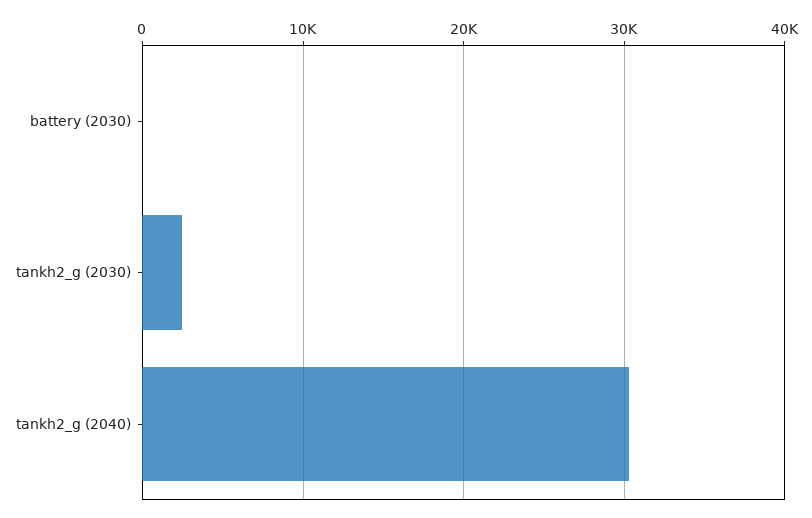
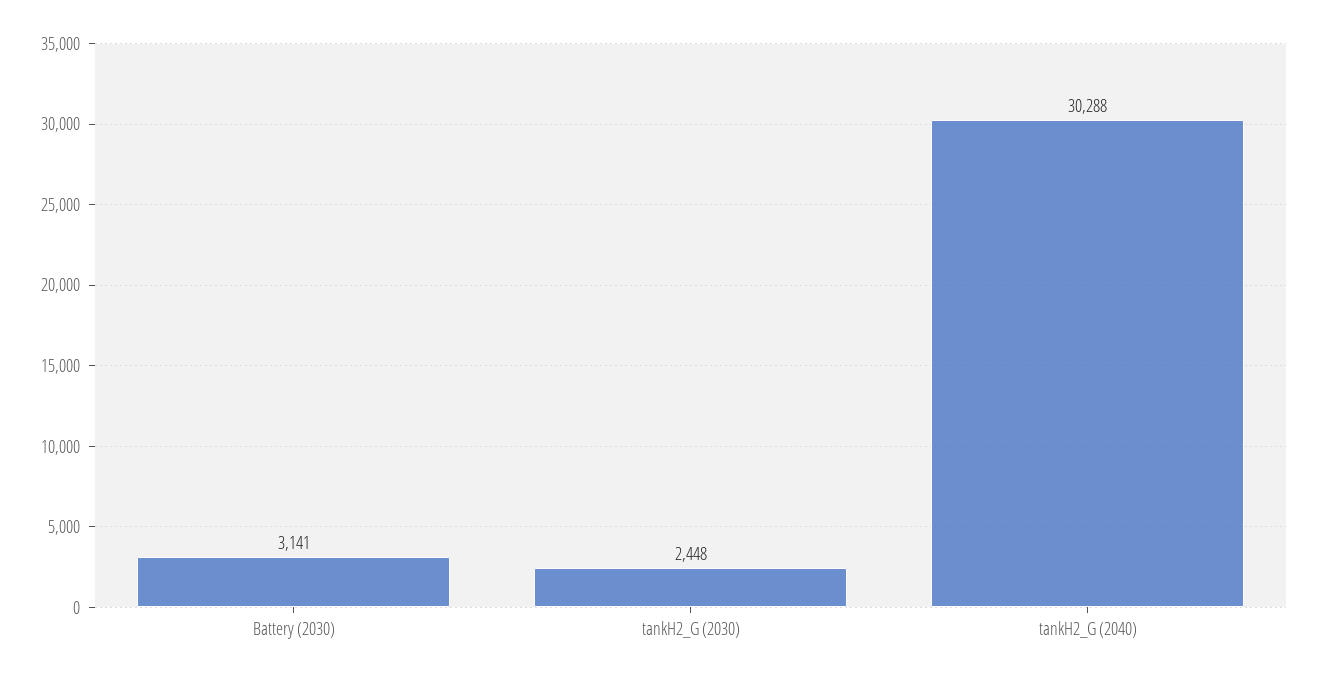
  {
-   "battery (2030)": 0,
+   "battery (2030)": 3141,
    "tankh2_g (2030)": 2448,
    "tankh2_g (2040)": 30288
  }

